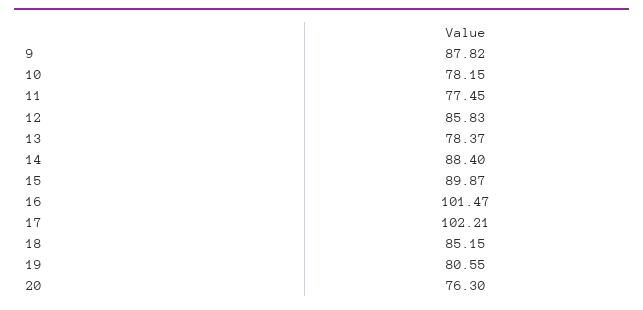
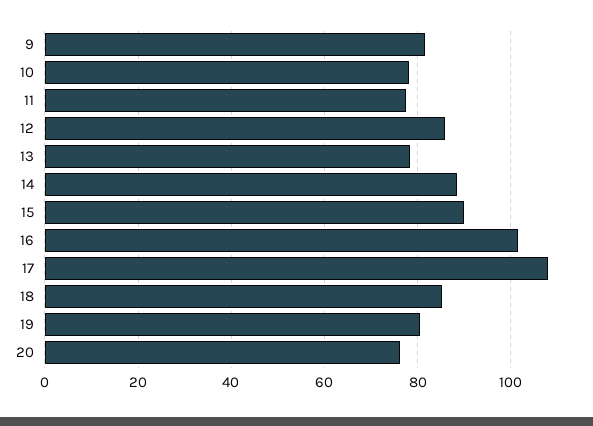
  {
-   "9": 87.82,
+   "9": 82,
    "10": 78.15,
    "11": 77.45,
    "12": 85.83,
    "13": 78.37,
    "14": 88.4,
    "15": 89.87,
    "16": 101.47,
-   "17": 102.21,
+   "17": 108,
    "18": 85.15,
    "19": 80.55,
    "20": 76.3
  }

